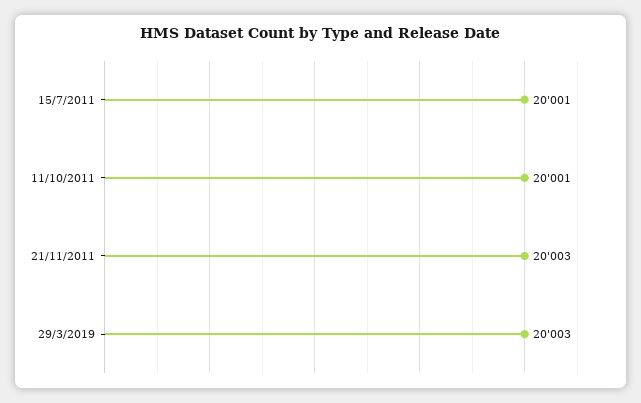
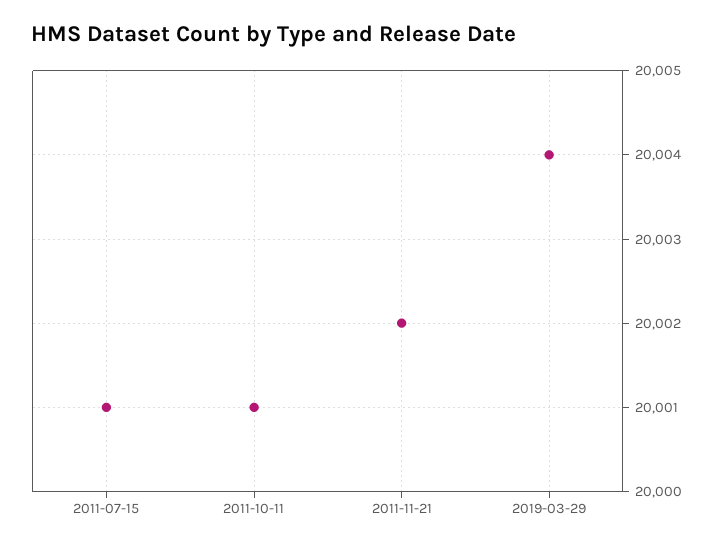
  {
    "15/7/2011": 20001,
    "11/10/2011": 20001,
-   "21/11/2011": 20003,
+   "21/11/2011": 20002,
-   "29/3/2019": 20003
+   "29/3/2019": 20004
  }

